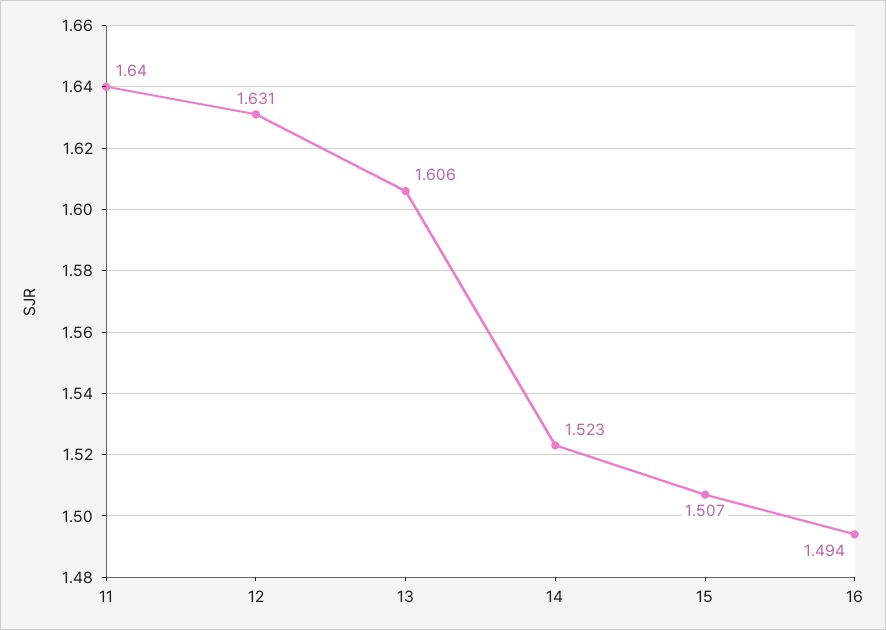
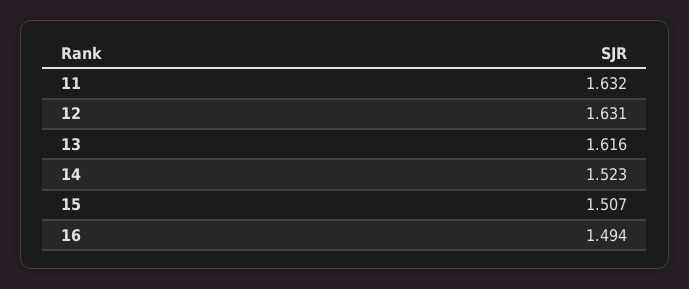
  {
-   "11": 1.64,
+   "11": 1.632,
    "12": 1.631,
-   "13": 1.606,
+   "13": 1.616,
    "14": 1.523,
    "15": 1.507,
    "16": 1.494
  }

